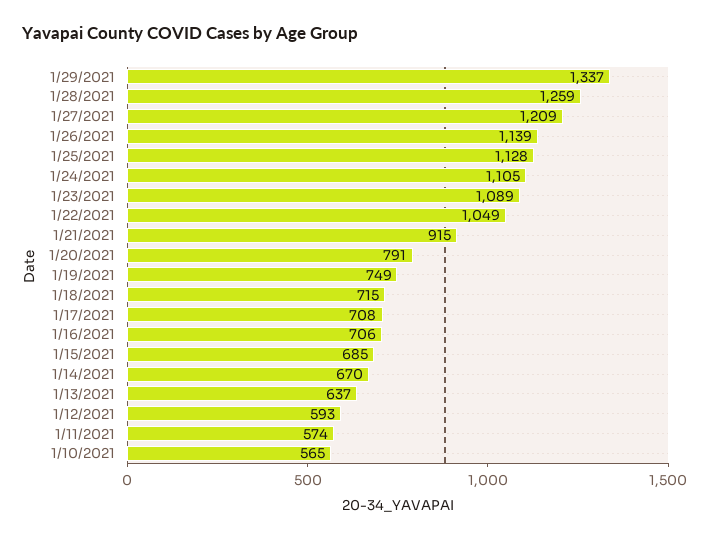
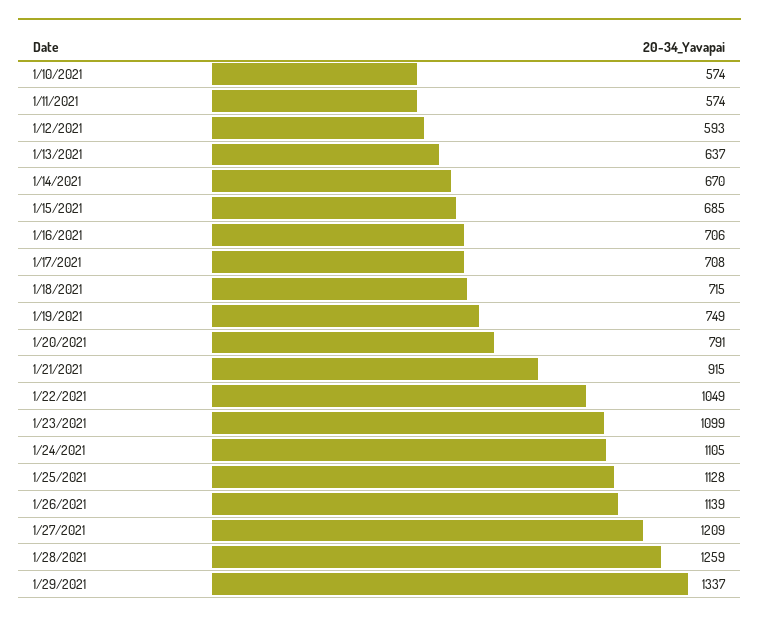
  {
    "1/29/2021": 1337,
    "1/28/2021": 1259,
    "1/27/2021": 1209,
    "1/26/2021": 1139,
    "1/25/2021": 1128,
    "1/24/2021": 1105,
-   "1/23/2021": 1089,
+   "1/23/2021": 1099,
    "1/22/2021": 1049,
    "1/21/2021": 915,
    "1/20/2021": 791,
    "1/19/2021": 749,
    "1/18/2021": 715,
    "1/17/2021": 708,
    "1/16/2021": 706,
    "1/15/2021": 685,
    "1/14/2021": 670,
    "1/13/2021": 637,
    "1/12/2021": 593,
    "1/11/2021": 574,
-   "1/10/2021": 565
+   "1/10/2021": 574
  }

